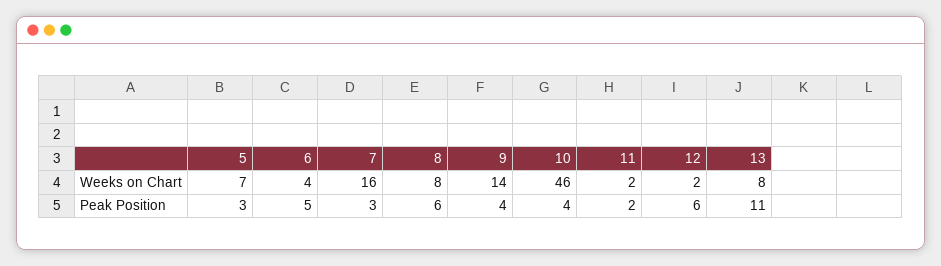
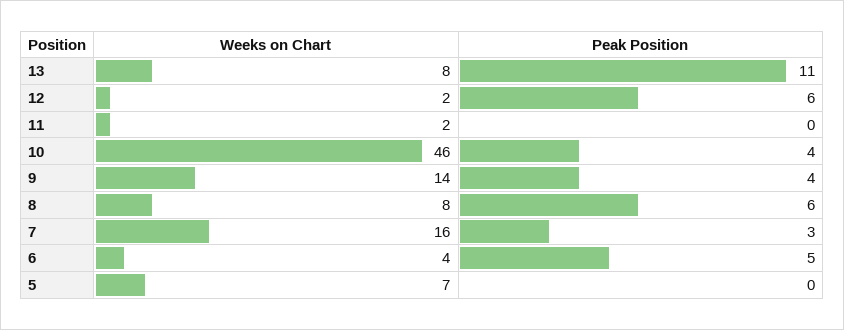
  {
    "5": {
      "Weeks on Chart": 7,
-     "Peak Position": 3
+     "Peak Position": 0
    },
    "6": {
      "Weeks on Chart": 4,
      "Peak Position": 5
    },
    "7": {
      "Weeks on Chart": 16,
      "Peak Position": 3
    },
    "8": {
      "Weeks on Chart": 8,
      "Peak Position": 6
    },
    "9": {
      "Weeks on Chart": 14,
      "Peak Position": 4
    },
    "10": {
      "Weeks on Chart": 46,
      "Peak Position": 4
    },
    "11": {
      "Weeks on Chart": 2,
-     "Peak Position": 2
+     "Peak Position": 0
    },
    "12": {
      "Weeks on Chart": 2,
      "Peak Position": 6
    },
    "13": {
      "Weeks on Chart": 8,
      "Peak Position": 11
    }
  }

